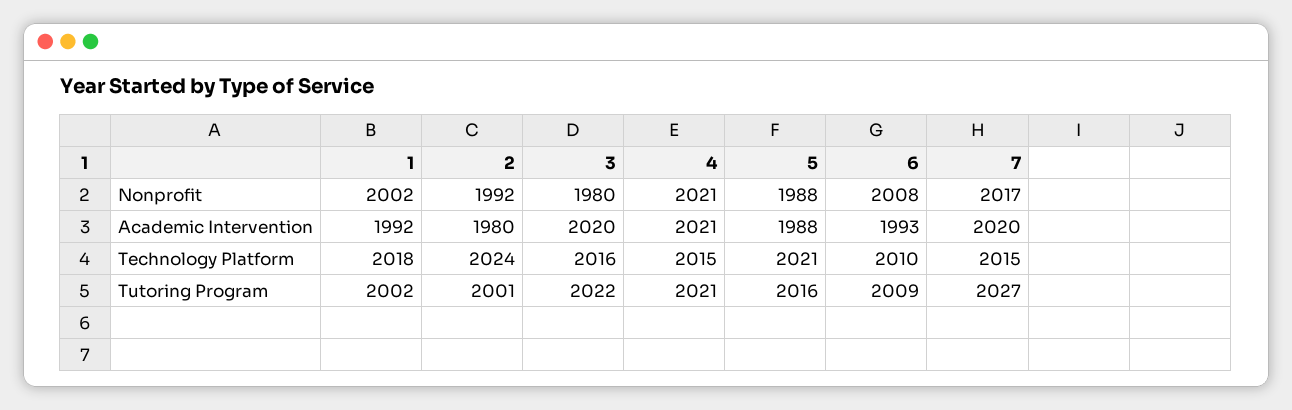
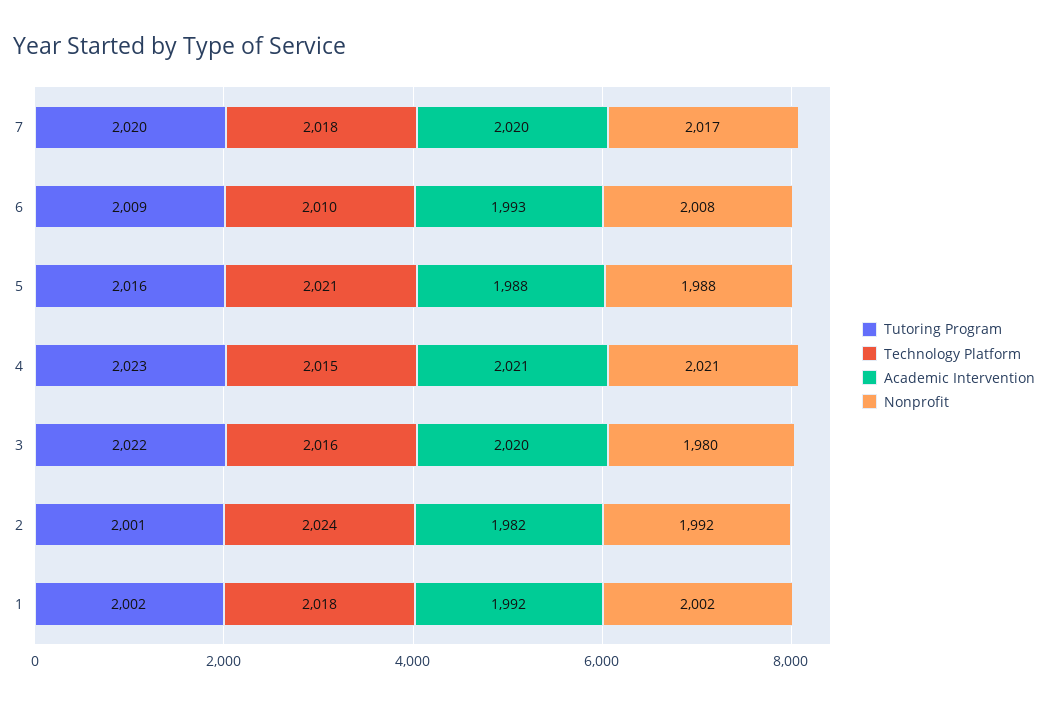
  {
    "Nonprofit": {
      "1": 2002,
      "2": 1992,
      "3": 1980,
      "4": 2021,
      "5": 1988,
      "6": 2008,
      "7": 2017
    },
    "Academic Intervention": {
      "1": 1992,
-     "2": 1980,
+     "2": 1982,
      "3": 2020,
      "4": 2021,
      "5": 1988,
      "6": 1993,
      "7": 2020
    },
    "Technology Platform": {
      "1": 2018,
      "2": 2024,
      "3": 2016,
      "4": 2015,
      "5": 2021,
      "6": 2010,
-     "7": 2015
+     "7": 2018
    },
    "Tutoring Program": {
      "1": 2002,
      "2": 2001,
      "3": 2022,
-     "4": 2021,
+     "4": 2023,
      "5": 2016,
      "6": 2009,
-     "7": 2027
+     "7": 2020
    }
  }

